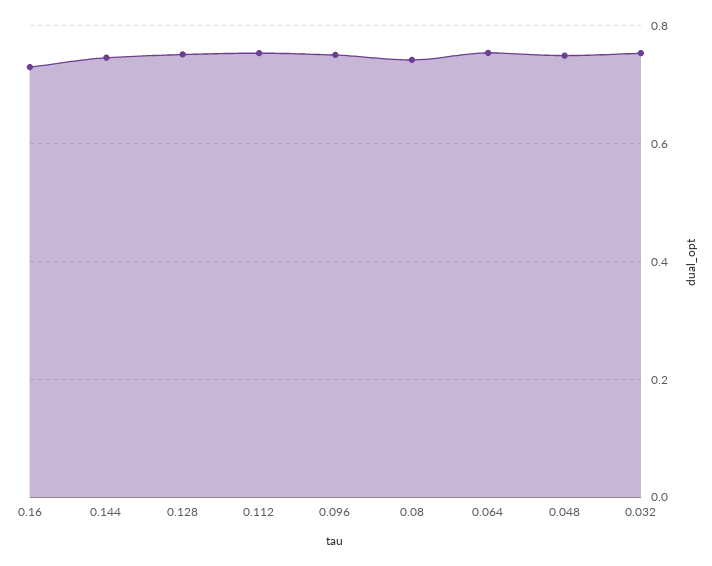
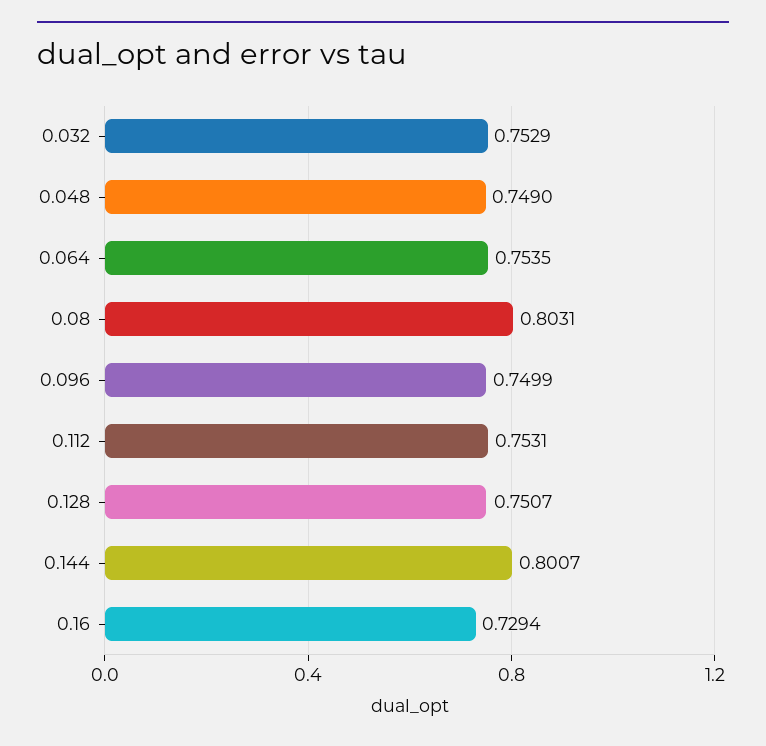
  {
    "0.16": 0.7294,
-   "0.144": 0.74,
+   "0.144": 0.8007,
    "0.128": 0.7507,
    "0.112": 0.7531,
    "0.096": 0.7499,
-   "0.08": 0.74,
+   "0.08": 0.8031,
    "0.064": 0.7535,
    "0.048": 0.749,
    "0.032": 0.7529
  }

